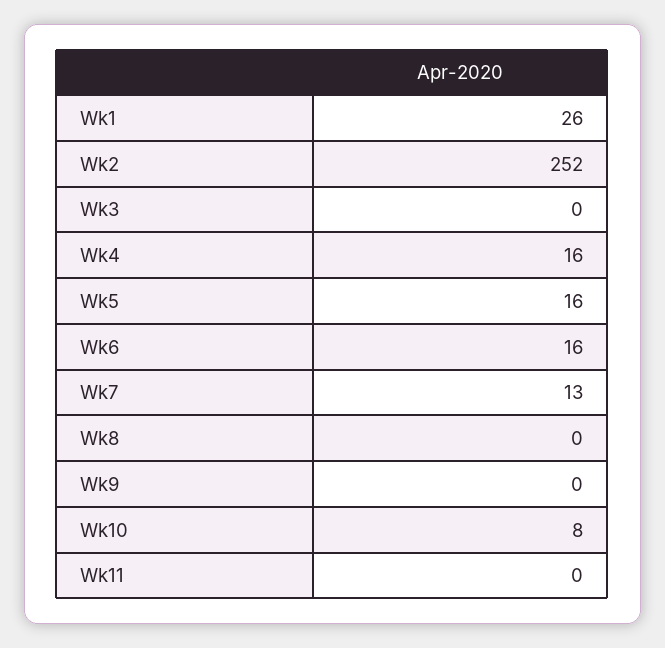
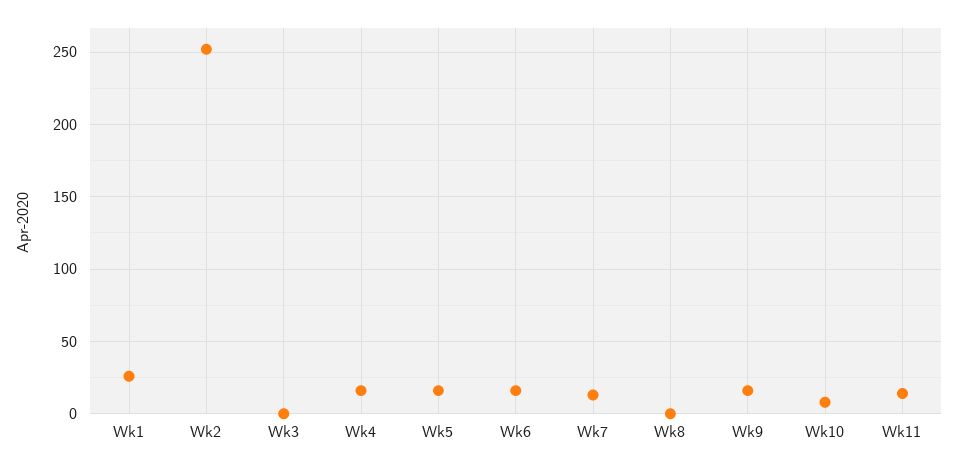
  {
    "Wk1": 26,
    "Wk2": 252,
    "Wk3": 0,
    "Wk4": 16,
    "Wk5": 16,
    "Wk6": 16,
    "Wk7": 13,
    "Wk8": 0,
-   "Wk9": 0,
+   "Wk9": 15,
    "Wk10": 8,
-   "Wk11": 0
+   "Wk11": 15
  }

